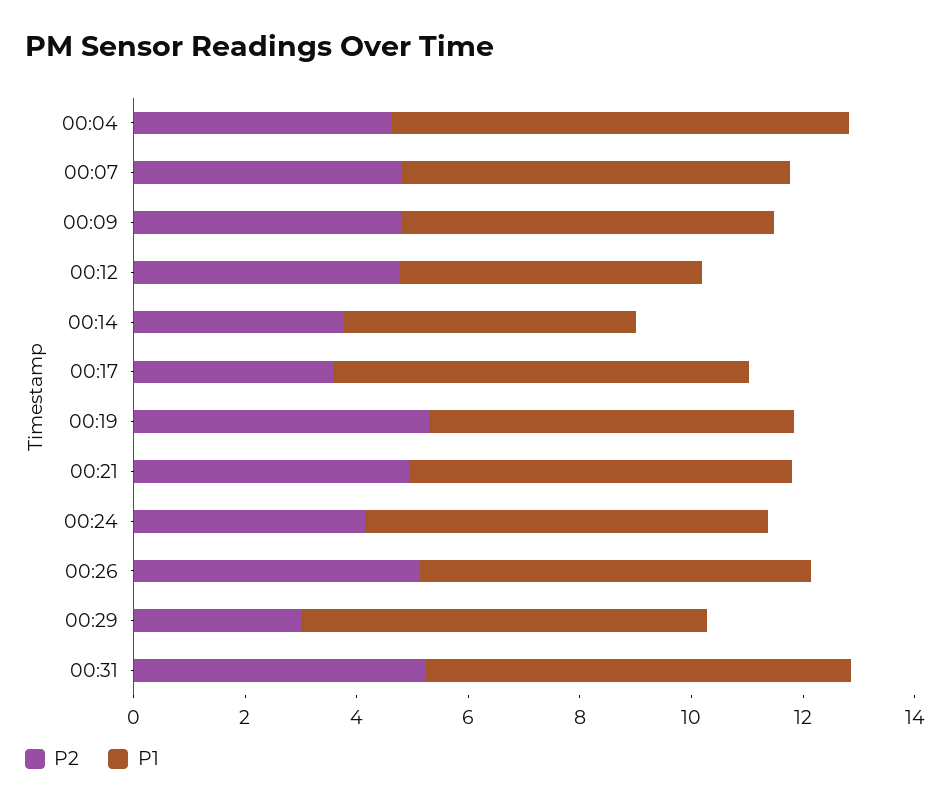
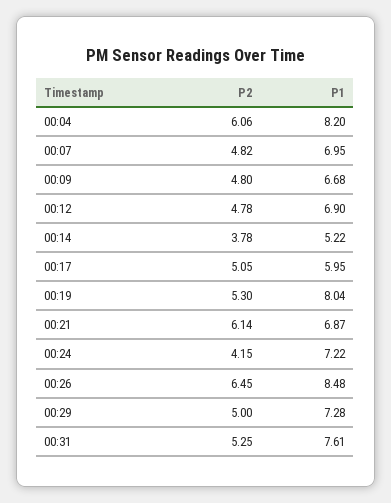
  {
    "P2": {
-     "00:04": 4.5,
+     "00:04": 6.06,
      "00:07": 4.82,
      "00:09": 4.8,
      "00:12": 4.78,
      "00:14": 3.78,
-     "00:17": 3.5,
+     "00:17": 5.05,
      "00:19": 5.3,
-     "00:21": 5,
+     "00:21": 6.14,
      "00:24": 4.15,
-     "00:26": 5,
+     "00:26": 6.45,
-     "00:29": 3,
+     "00:29": 5,
      "00:31": 5.25
    },
    "P1": {
      "00:04": 8.2,
      "00:07": 6.95,
      "00:09": 6.68,
-     "00:12": 5.5,
+     "00:12": 6.9,
      "00:14": 5.22,
-     "00:17": 7.5,
+     "00:17": 5.95,
-     "00:19": 6.5,
+     "00:19": 8.04,
      "00:21": 6.87,
      "00:24": 7.22,
-     "00:26": 7,
+     "00:26": 8.48,
      "00:29": 7.28,
      "00:31": 7.61
    }
  }

